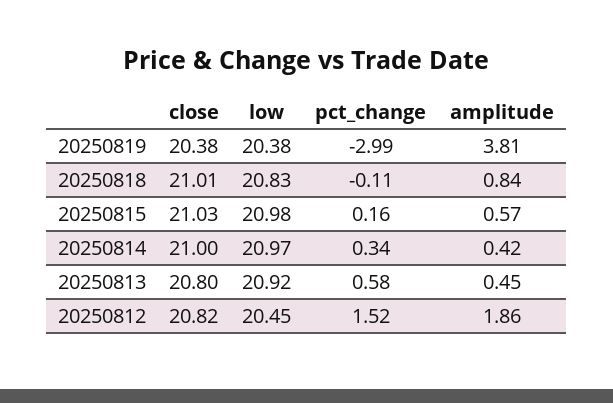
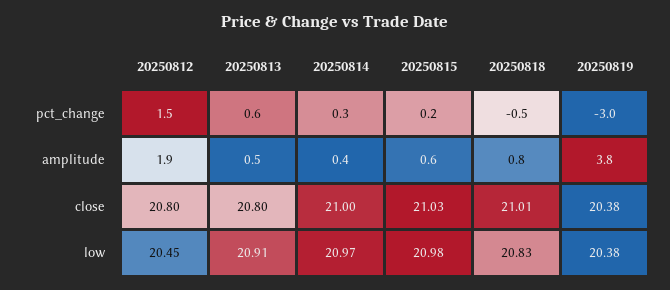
  {
    "close": {
      "20250819": 20.38,
      "20250818": 21.01,
      "20250815": 21.03,
      "20250814": 21,
      "20250813": 20.8,
-     "20250812": 20.82
+     "20250812": 20.8
    },
    "low": {
      "20250819": 20.38,
      "20250818": 20.83,
      "20250815": 20.98,
      "20250814": 20.97,
-     "20250813": 20.92,
+     "20250813": 20.91,
      "20250812": 20.45
    },
    "pct_change": {
      "20250819": -2.99,
-     "20250818": -0.11,
+     "20250818": -0.5,
      "20250815": 0.16,
      "20250814": 0.34,
      "20250813": 0.58,
      "20250812": 1.52
    },
    "amplitude": {
      "20250819": 3.81,
      "20250818": 0.84,
      "20250815": 0.57,
      "20250814": 0.42,
      "20250813": 0.45,
      "20250812": 1.86
    }
  }

